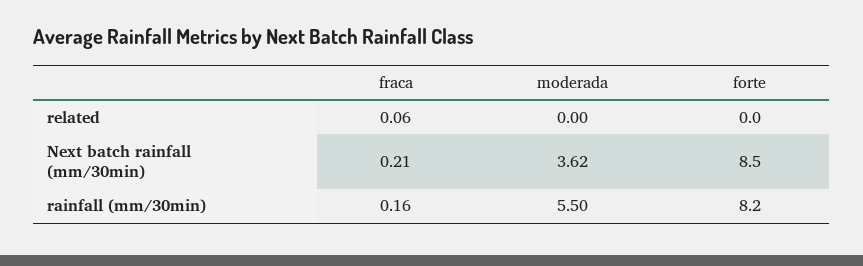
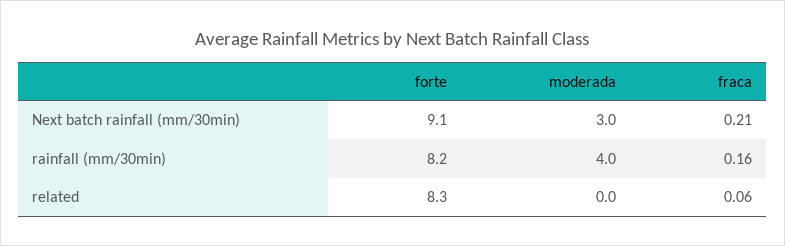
  {
    "fraca": {
      "related": 0.06,
      "Next batch rainfall (mm/30min)": 0.21,
      "rainfall (mm/30min)": 0.16
    },
    "moderada": {
      "related": 0,
-     "Next batch rainfall (mm/30min)": 3.62,
+     "Next batch rainfall (mm/30min)": 3,
-     "rainfall (mm/30min)": 5.5
+     "rainfall (mm/30min)": 4
    },
    "forte": {
-     "related": 0,
+     "related": 8.3,
-     "Next batch rainfall (mm/30min)": 8.5,
+     "Next batch rainfall (mm/30min)": 9.1,
      "rainfall (mm/30min)": 8.2
    }
  }

